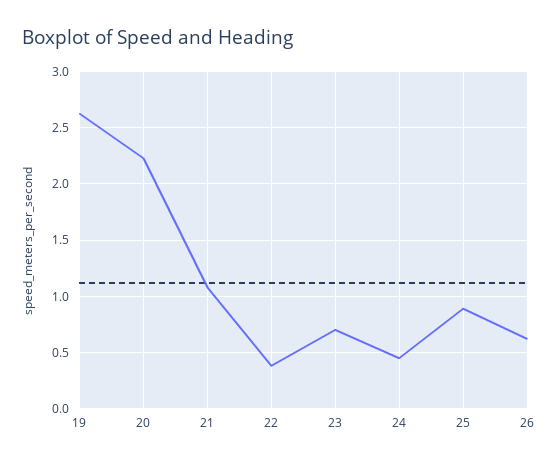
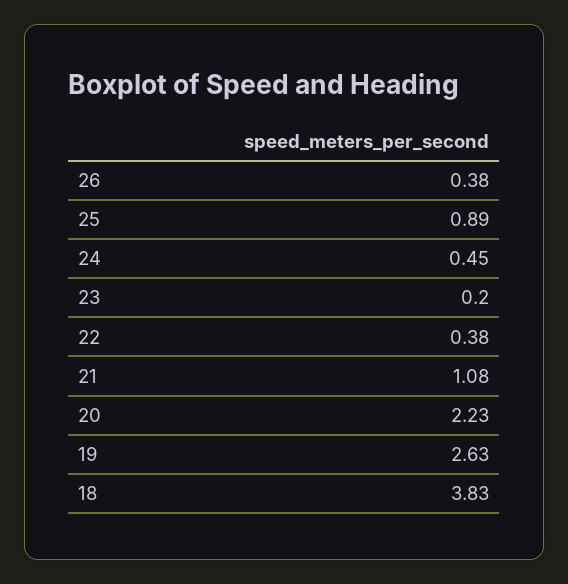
  {
    "19": 2.63,
    "20": 2.23,
    "21": 1.08,
    "22": 0.38,
-   "23": 0.7,
+   "23": 0.2,
    "24": 0.45,
    "25": 0.89,
-   "26": 0.6
+   "26": 0.38,
+   "18": 3.83
  }

